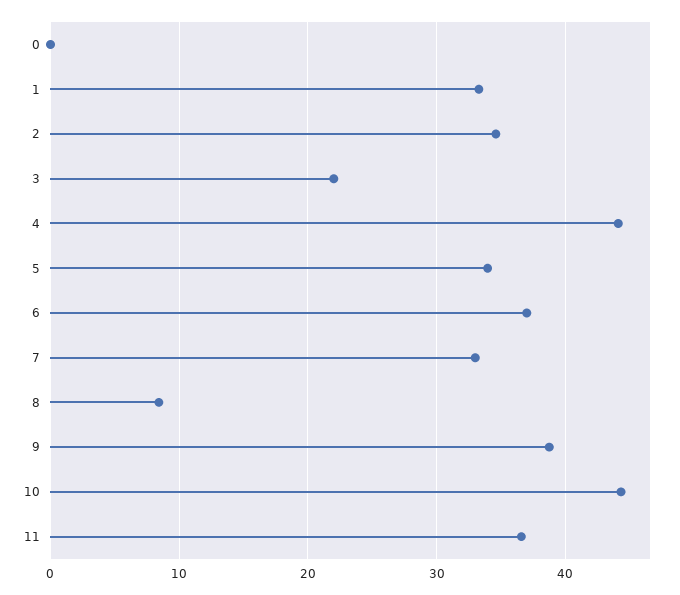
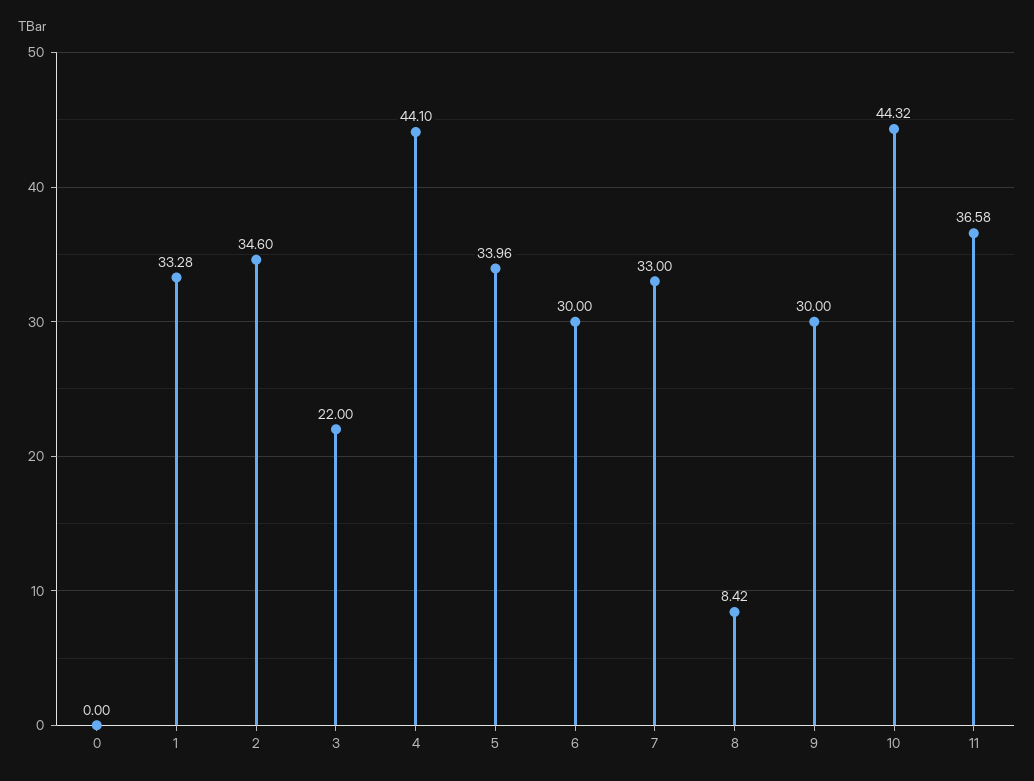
  {
    "0": 0,
    "1": 33.28,
    "2": 34.6,
    "3": 22,
    "4": 44.1,
    "5": 33.96,
-   "6": 37,
+   "6": 30,
    "7": 33,
    "8": 8.42,
-   "9": 39,
+   "9": 30,
    "10": 44.32,
    "11": 36.58
  }

